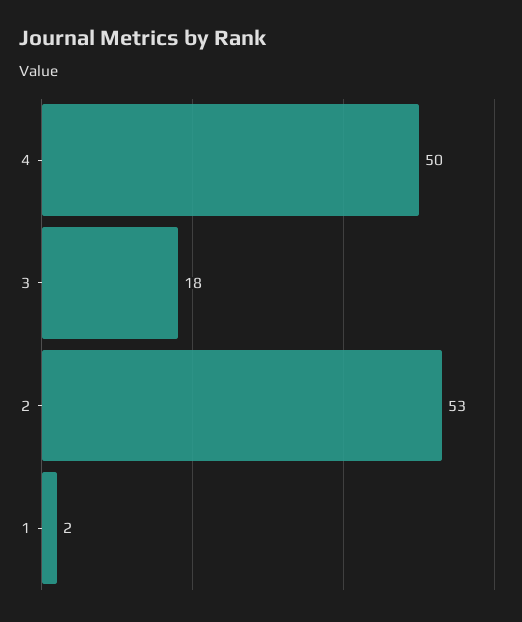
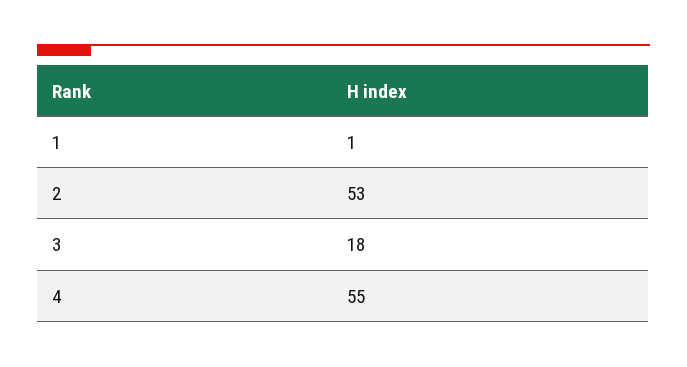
  {
-   "4": 50,
+   "4": 55,
    "3": 18,
    "2": 53,
-   "1": 2
+   "1": 1
  }

